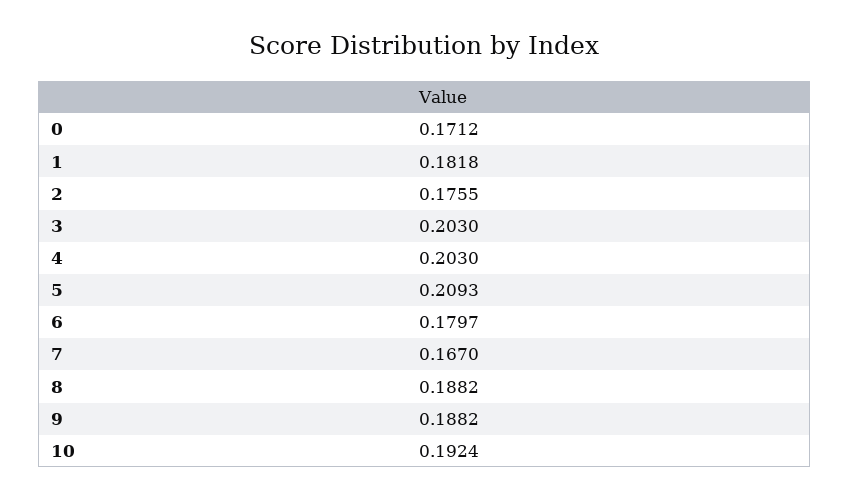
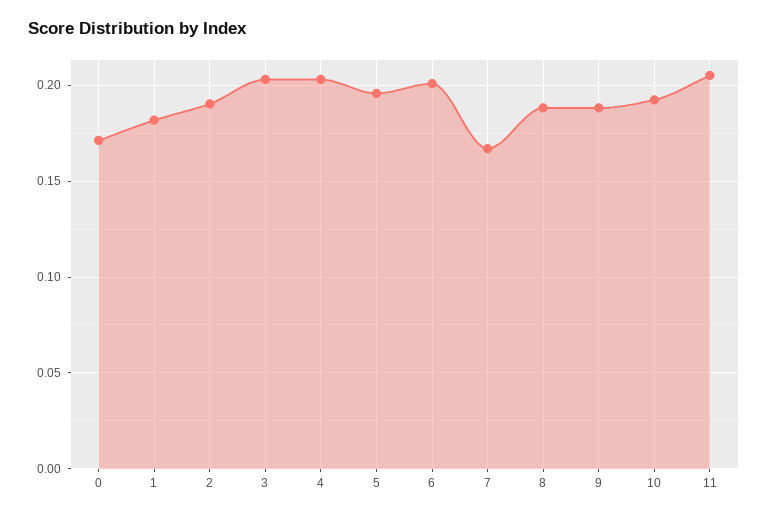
  {
    "0": 0.1712,
    "1": 0.1818,
-   "2": 0.1755,
+   "2": 0.19,
    "3": 0.203,
    "4": 0.203,
-   "5": 0.2093,
+   "5": 0.195,
-   "6": 0.1797,
+   "6": 0.2,
    "7": 0.167,
    "8": 0.1882,
    "9": 0.1882,
-   "10": 0.1924
+   "10": 0.1924,
+   "11": 0.205
  }

